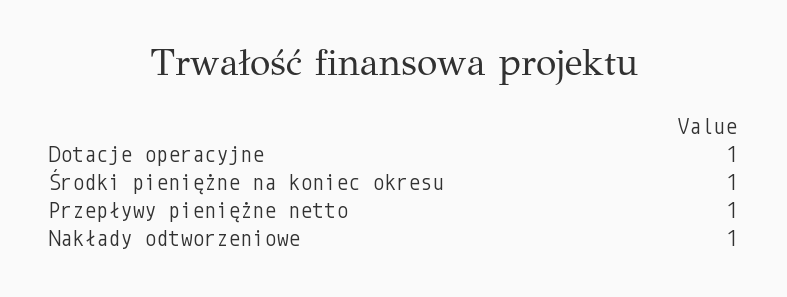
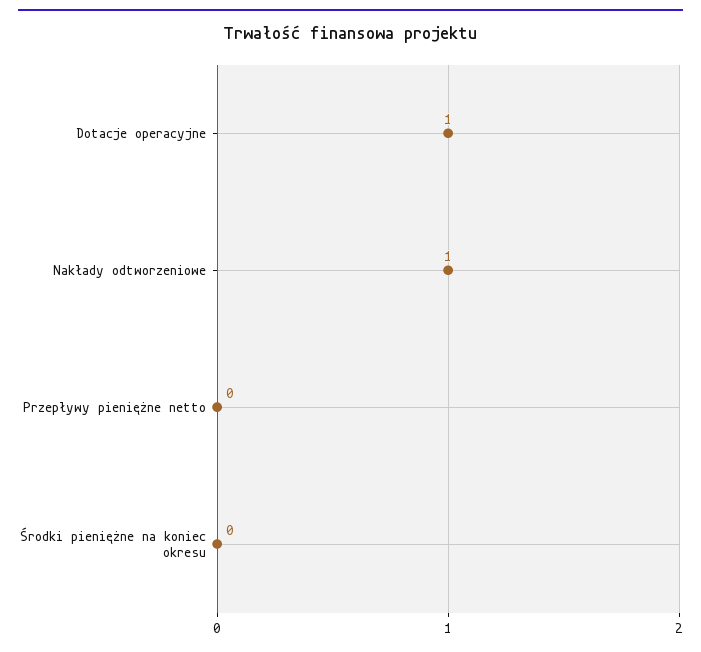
  {
    "Dotacje operacyjne": 1,
-   "Środki pieniężne na koniec okresu": 1,
+   "Środki pieniężne na koniec okresu": 0,
-   "Przepływy pieniężne netto": 1,
+   "Przepływy pieniężne netto": 0,
    "Nakłady odtworzeniowe": 1
  }

